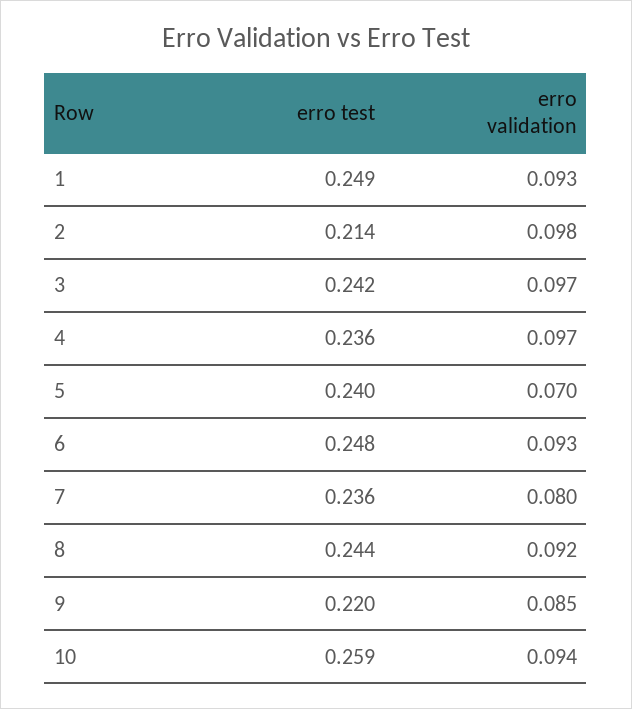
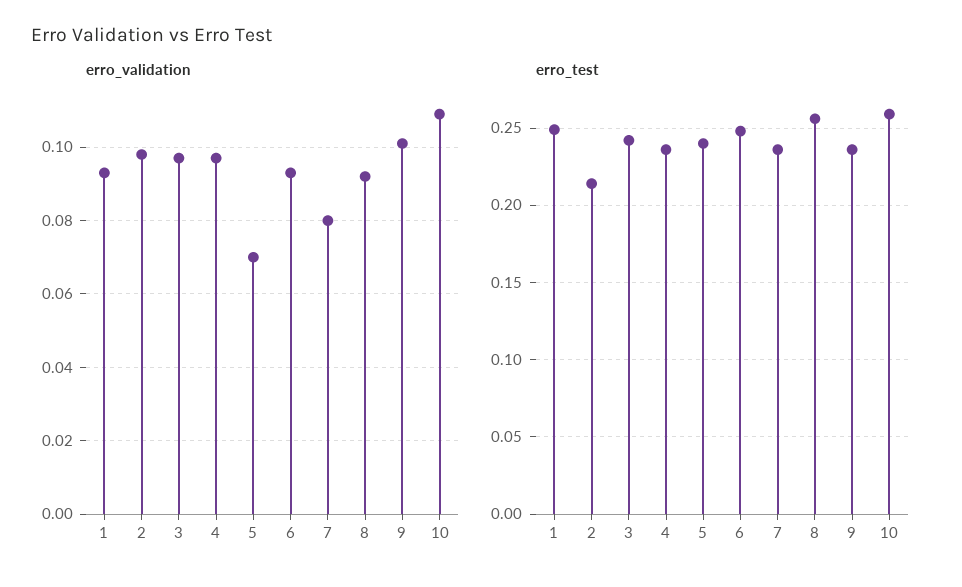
  {
    "erro test": {
      "1": 0.249,
      "2": 0.214,
      "3": 0.242,
      "4": 0.236,
      "5": 0.24,
      "6": 0.248,
      "7": 0.236,
-     "8": 0.244,
+     "8": 0.255,
-     "9": 0.22,
+     "9": 0.235,
      "10": 0.259
    },
    "erro validation": {
      "1": 0.093,
      "2": 0.098,
      "3": 0.097,
      "4": 0.097,
      "5": 0.07,
      "6": 0.093,
      "7": 0.08,
      "8": 0.092,
-     "9": 0.085,
+     "9": 0.1,
-     "10": 0.094
+     "10": 0.11
    }
  }

